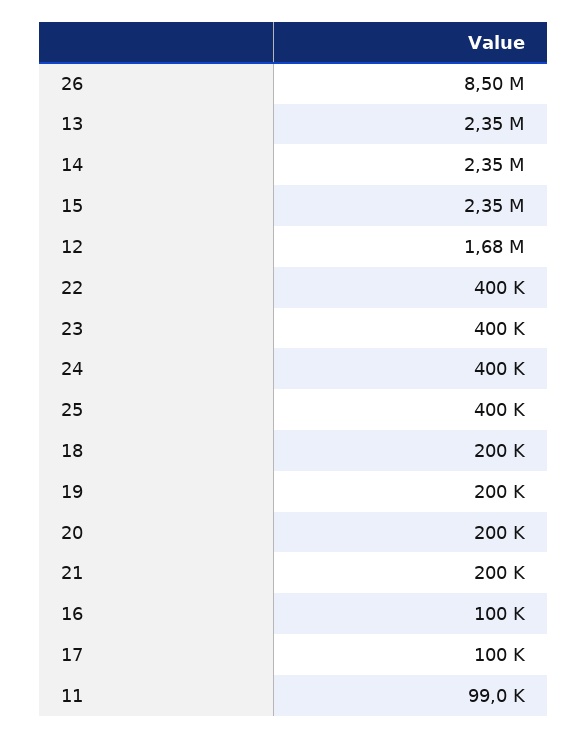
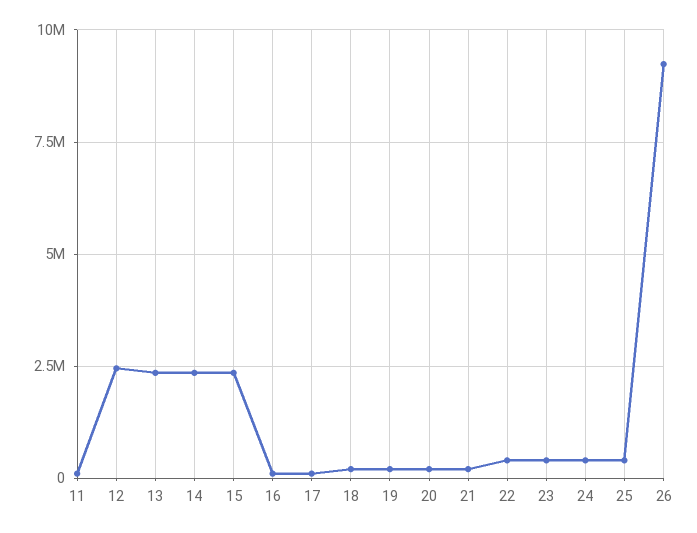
  {
-   "26": 8500000,
+   "26": 9250000,
    "13": 2350000,
    "14": 2350000,
    "15": 2350000,
-   "12": 1680000,
+   "12": 2500000,
    "22": 400000,
    "23": 400000,
    "24": 400000,
    "25": 400000,
    "18": 200000,
    "19": 200000,
    "20": 200000,
    "21": 200000,
    "16": 100000,
    "17": 100000,
    "11": 99000
  }

